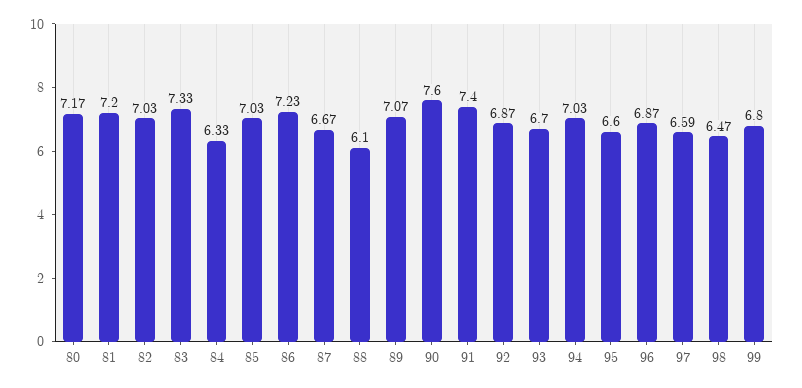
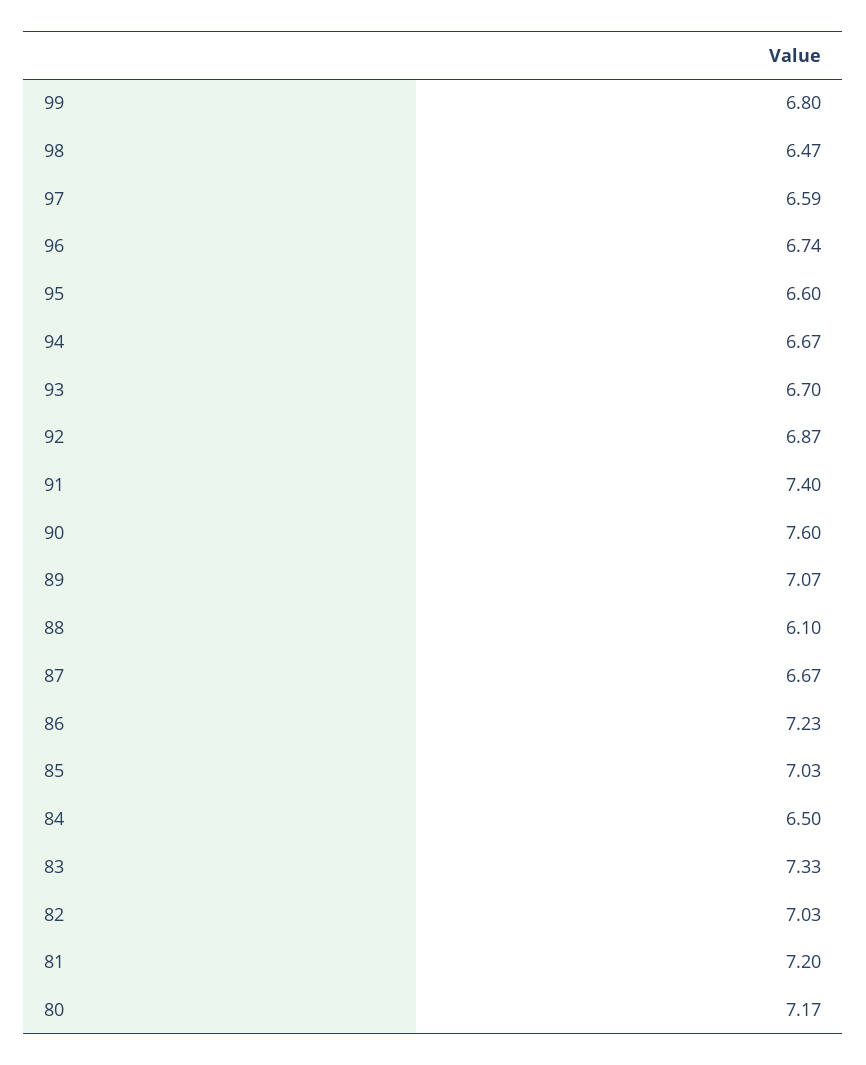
  {
    "80": 7.17,
    "81": 7.2,
    "82": 7.03,
    "83": 7.33,
-   "84": 6.33,
+   "84": 6.5,
    "85": 7.03,
    "86": 7.23,
    "87": 6.67,
    "88": 6.1,
    "89": 7.07,
    "90": 7.6,
    "91": 7.4,
    "92": 6.87,
    "93": 6.7,
-   "94": 7.03,
+   "94": 6.67,
    "95": 6.6,
-   "96": 6.87,
+   "96": 6.74,
    "97": 6.59,
    "98": 6.47,
    "99": 6.8
  }

